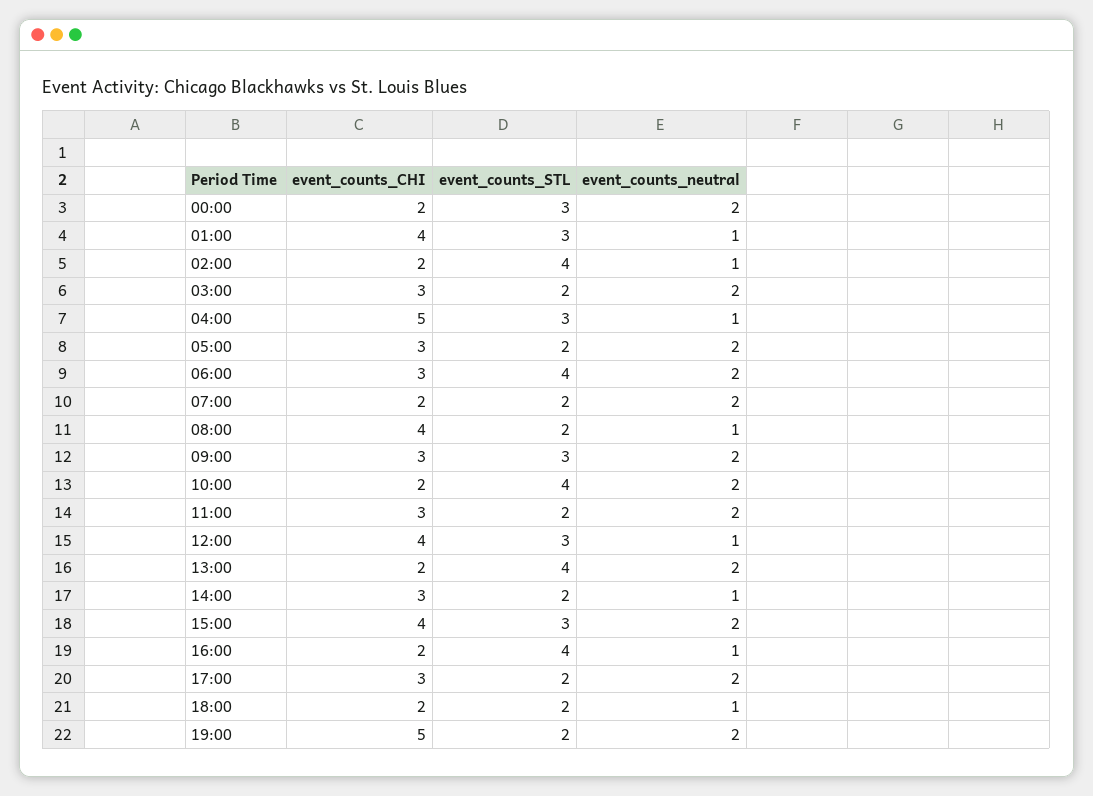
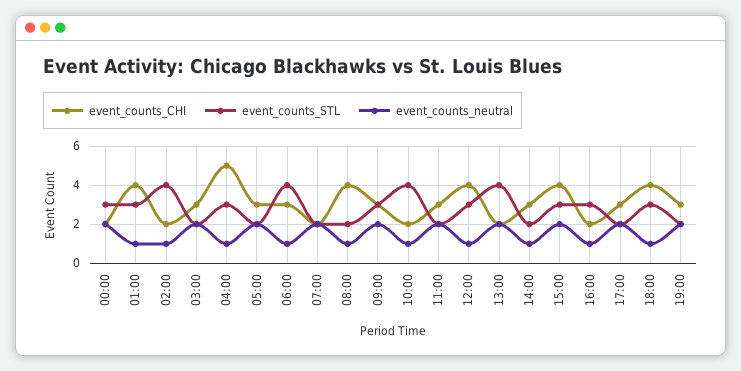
  {
    "event_counts_CHI": {
      "00:00": 2,
      "01:00": 4,
      "02:00": 2,
      "03:00": 3,
      "04:00": 5,
      "05:00": 3,
      "06:00": 3,
      "07:00": 2,
      "08:00": 4,
      "09:00": 3,
      "10:00": 2,
      "11:00": 3,
      "12:00": 4,
      "13:00": 2,
      "14:00": 3,
      "15:00": 4,
      "16:00": 2,
      "17:00": 3,
-     "18:00": 2,
+     "18:00": 4,
-     "19:00": 5
+     "19:00": 3
    },
    "event_counts_STL": {
      "00:00": 3,
      "01:00": 3,
      "02:00": 4,
      "03:00": 2,
      "04:00": 3,
      "05:00": 2,
      "06:00": 4,
      "07:00": 2,
      "08:00": 2,
      "09:00": 3,
      "10:00": 4,
      "11:00": 2,
      "12:00": 3,
      "13:00": 4,
      "14:00": 2,
      "15:00": 3,
-     "16:00": 4,
+     "16:00": 3,
      "17:00": 2,
-     "18:00": 2,
+     "18:00": 3,
      "19:00": 2
    },
    "event_counts_neutral": {
      "00:00": 2,
      "01:00": 1,
      "02:00": 1,
      "03:00": 2,
      "04:00": 1,
      "05:00": 2,
-     "06:00": 2,
+     "06:00": 1,
      "07:00": 2,
      "08:00": 1,
      "09:00": 2,
-     "10:00": 2,
+     "10:00": 1,
      "11:00": 2,
      "12:00": 1,
      "13:00": 2,
      "14:00": 1,
      "15:00": 2,
      "16:00": 1,
      "17:00": 2,
      "18:00": 1,
      "19:00": 2
    }
  }

